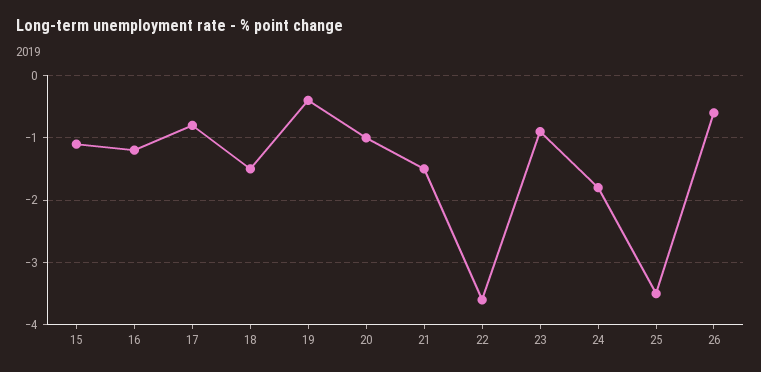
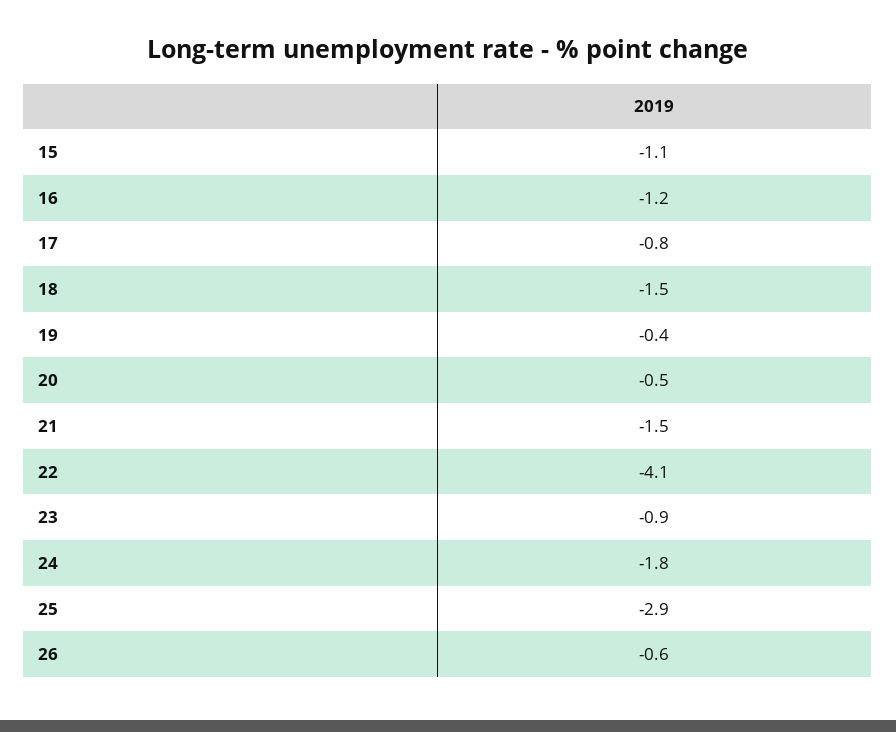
  {
    "15": -1.1,
    "16": -1.2,
    "17": -0.8,
    "18": -1.5,
    "19": -0.4,
-   "20": -1,
+   "20": -0.5,
    "21": -1.5,
-   "22": -3.6,
+   "22": -4.1,
    "23": -0.9,
    "24": -1.8,
-   "25": -3.5,
+   "25": -2.9,
    "26": -0.6
  }

